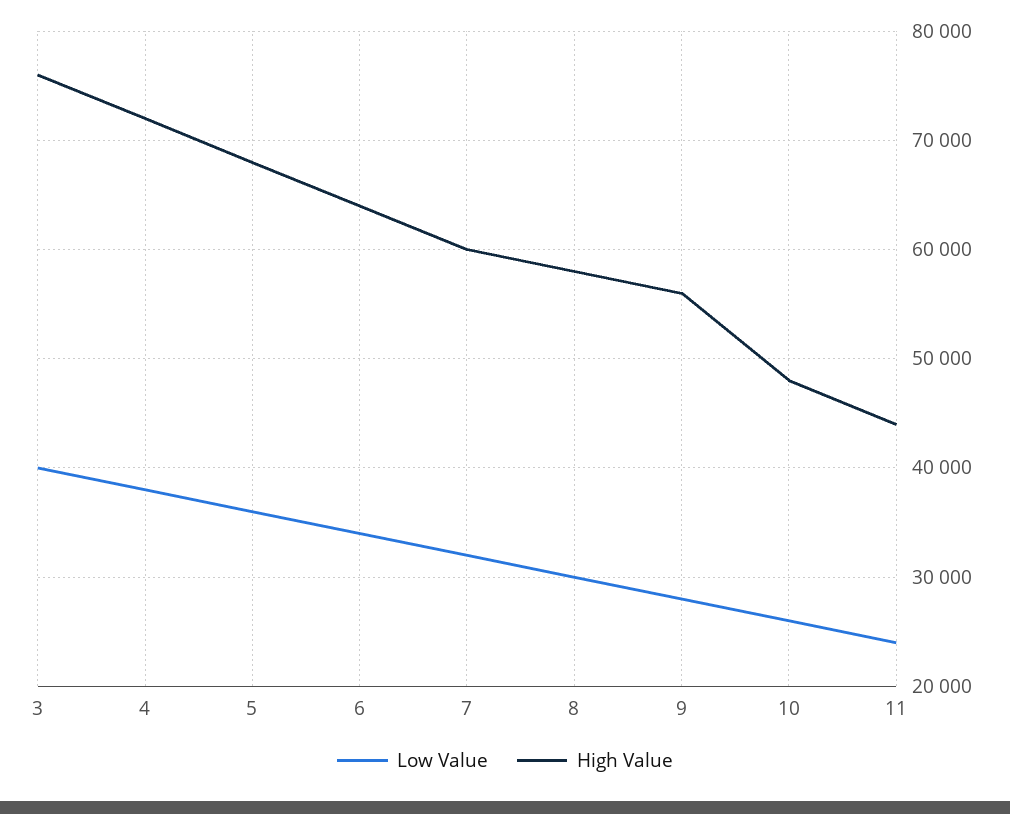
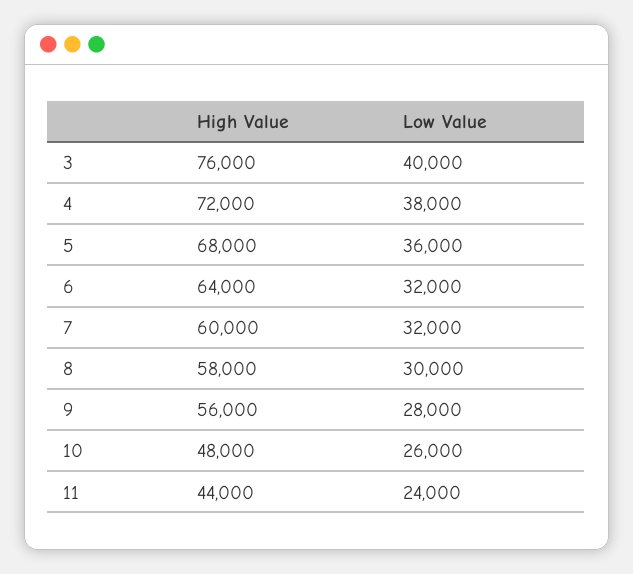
  {
    "Low Value": {
      "3": 40000,
      "4": 38000,
      "5": 36000,
-     "6": 34000,
+     "6": 32000,
      "7": 32000,
      "8": 30000,
      "9": 28000,
      "10": 26000,
      "11": 24000
    },
    "High Value": {
      "3": 76000,
      "4": 72000,
      "5": 68000,
      "6": 64000,
      "7": 60000,
      "8": 58000,
      "9": 56000,
      "10": 48000,
      "11": 44000
    }
  }

